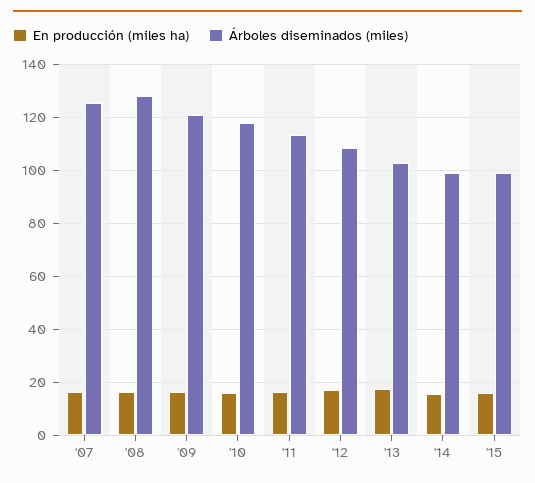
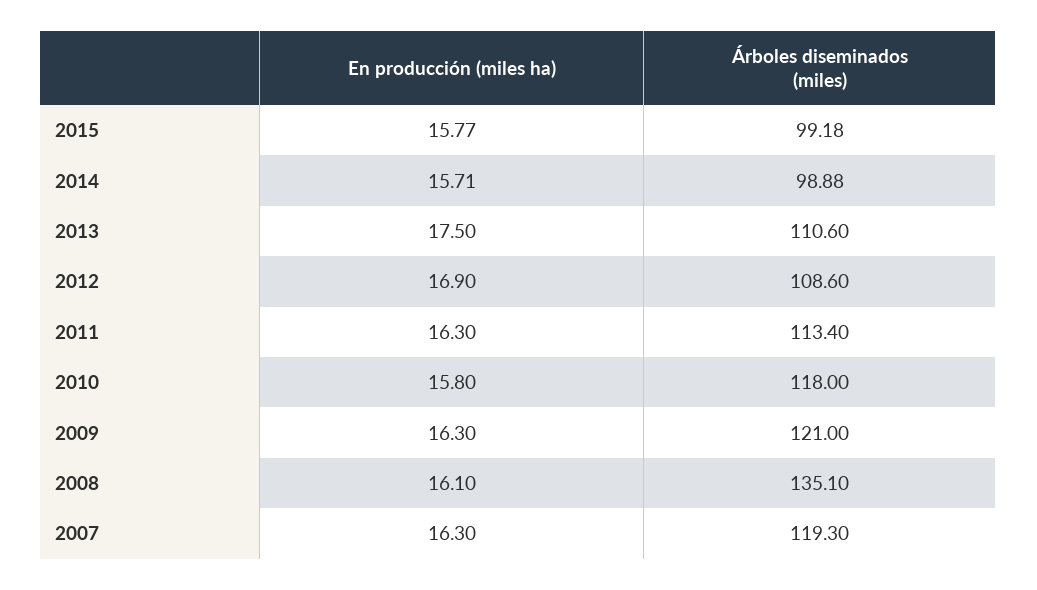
  {
    "En producción (miles ha)": {
      "'07": 16.3,
      "'08": 16.1,
      "'09": 16.3,
      "'10": 15.8,
      "'11": 16.3,
      "'12": 16.9,
      "'13": 17.5,
      "'14": 15.71,
      "'15": 15.77
    },
    "Árboles diseminados (miles)": {
-     "'07": 125,
+     "'07": 119.3,
-     "'08": 127.5,
+     "'08": 135.1,
      "'09": 121,
      "'10": 118,
      "'11": 113.4,
      "'12": 108.6,
-     "'13": 102.5,
+     "'13": 110.6,
      "'14": 98.88,
      "'15": 99.18
    }
  }

